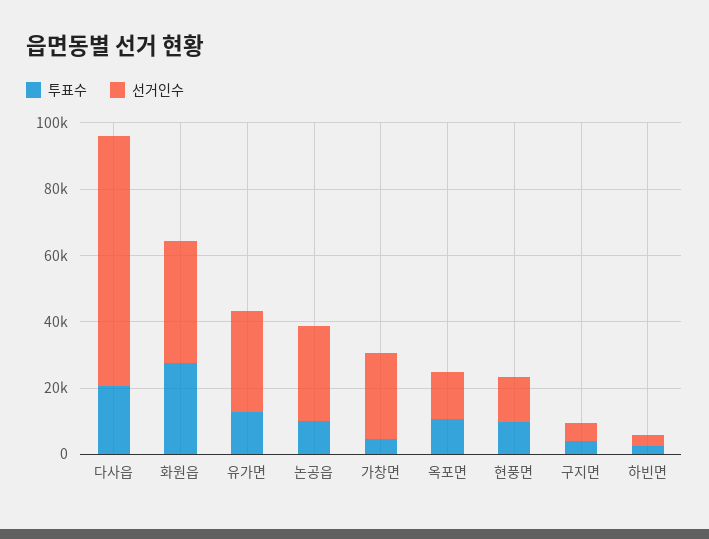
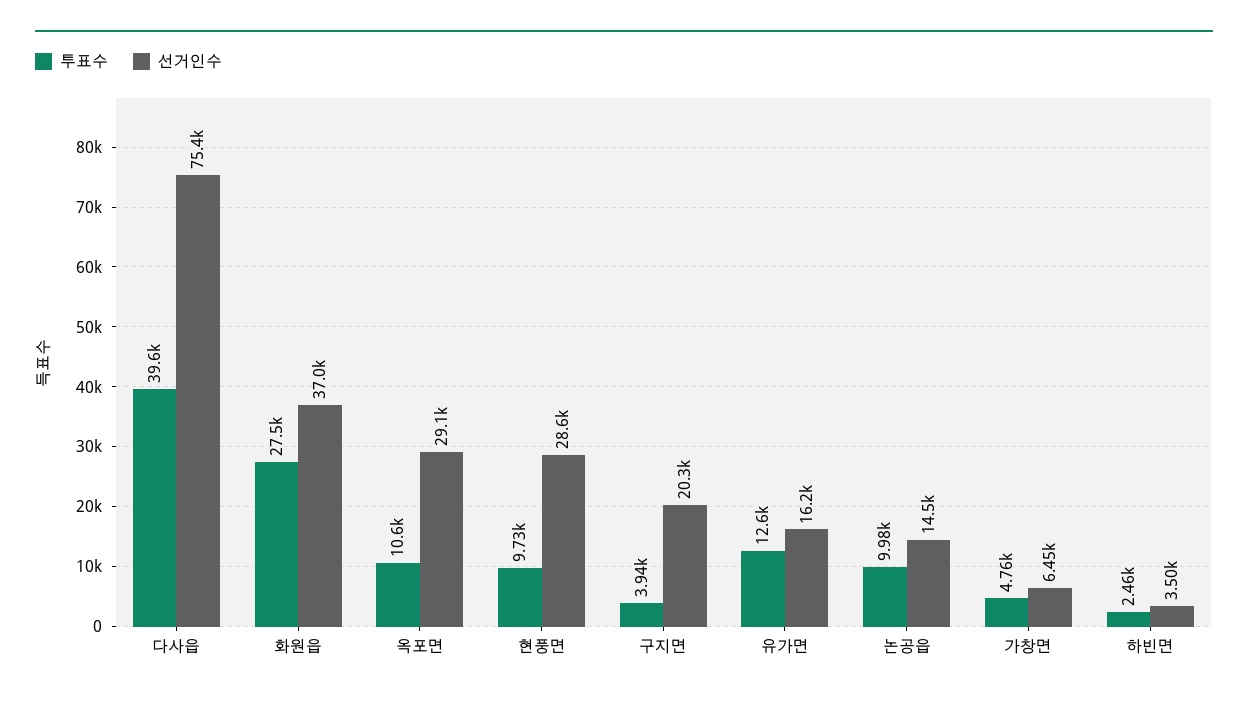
  {
    "투표수": {
-     "다사읍": 20000,
+     "다사읍": 39600,
      "화원읍": 27500,
      "유가면": 12600,
      "논공읍": 9980,
      "가창면": 4760,
      "옥포면": 10600,
      "현풍면": 9730,
      "구지면": 3940,
      "하빈면": 2460
    },
    "선거인수": {
      "다사읍": 75400,
      "화원읍": 37000,
-     "유가면": 30000,
+     "유가면": 16200,
-     "논공읍": 30000,
+     "논공읍": 14500,
-     "가창면": 25000,
+     "가창면": 6450,
-     "옥포면": 15000,
+     "옥포면": 29100,
-     "현풍면": 15000,
+     "현풍면": 28600,
-     "구지면": 5000,
+     "구지면": 20300,
      "하빈면": 3500
    }
  }

